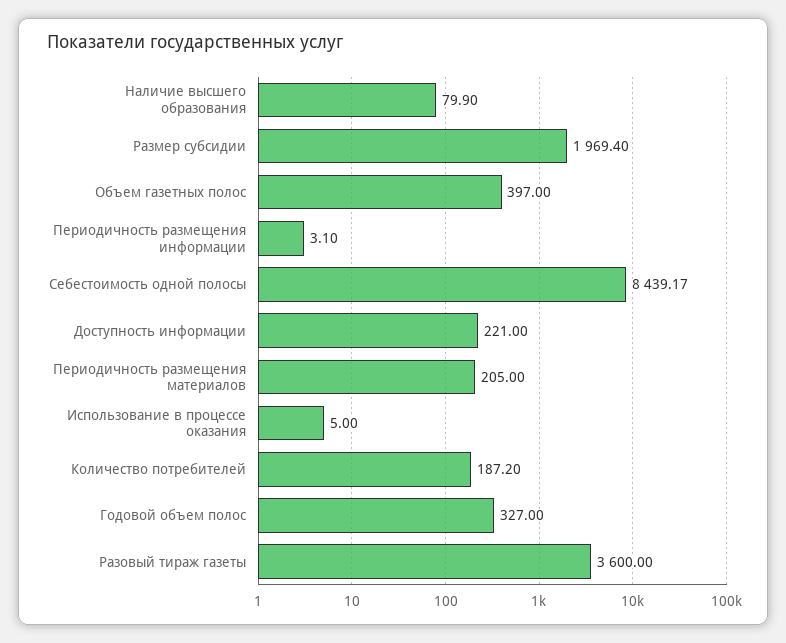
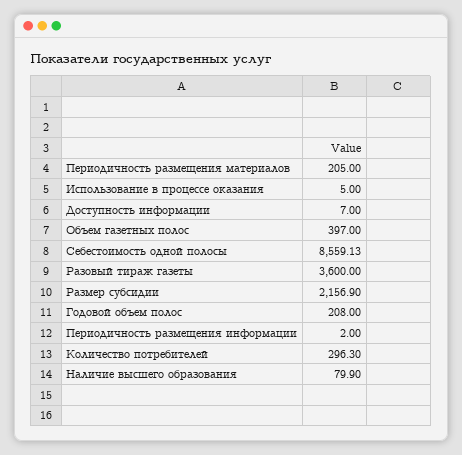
  {
    "Наличие высшего образования": 79.9,
-   "Размер субсидии": 1969.4,
+   "Размер субсидии": 2156.9,
    "Объем газетных полос": 397,
-   "Периодичность размещения информации": 3.1,
+   "Периодичность размещения информации": 2,
-   "Себестоимость одной полосы": 8439.17,
+   "Себестоимость одной полосы": 8559.13,
-   "Доступность информации": 221,
+   "Доступность информации": 7,
    "Периодичность размещения материалов": 205,
    "Использование в процессе оказания": 5,
-   "Количество потребителей": 187.2,
+   "Количество потребителей": 296.3,
-   "Годовой объем полос": 327,
+   "Годовой объем полос": 208,
    "Разовый тираж газеты": 3600
  }

